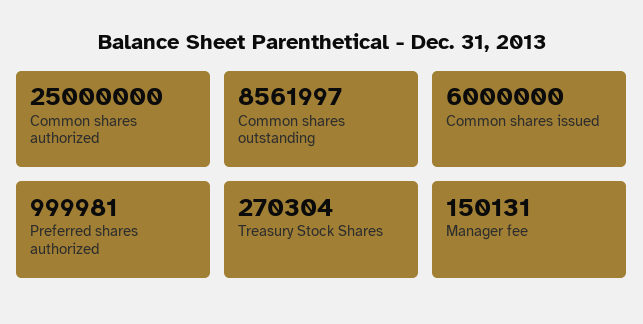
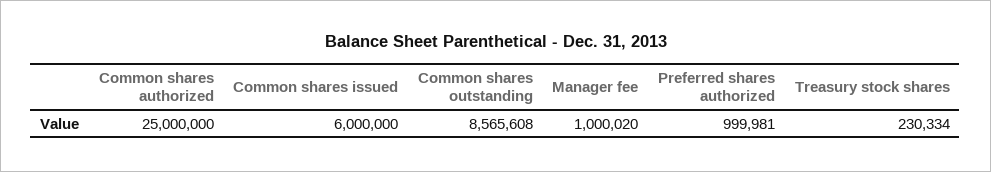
  {
    "Common shares authorized": 25000000,
-   "Common shares outstanding": 8561997,
+   "Common shares outstanding": 8565608,
    "Common shares issued": 6000000,
    "Preferred shares authorized": 999981,
-   "Treasury Stock Shares": 270304,
+   "Treasury Stock Shares": 230334,
-   "Manager fee": 150131
+   "Manager fee": 1000020
  }

